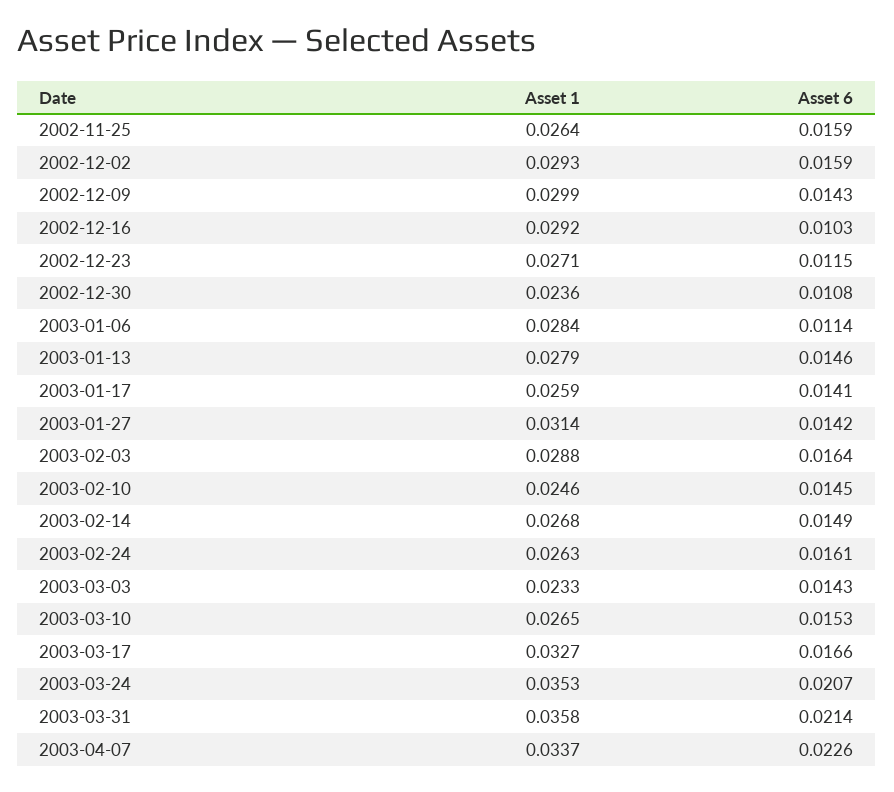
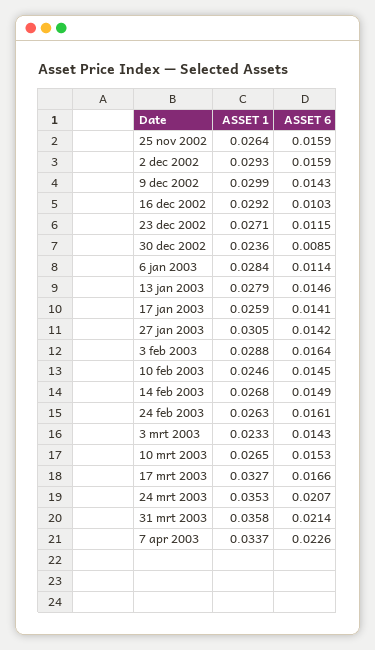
  {
    "Asset 1": {
      "2002-11-25": 0.0264,
      "2002-12-02": 0.0293,
      "2002-12-09": 0.0299,
      "2002-12-16": 0.0292,
      "2002-12-23": 0.0271,
      "2002-12-30": 0.0236,
      "2003-01-06": 0.0284,
      "2003-01-13": 0.0279,
      "2003-01-17": 0.0259,
-     "2003-01-27": 0.0314,
+     "2003-01-27": 0.0305,
      "2003-02-03": 0.0288,
      "2003-02-10": 0.0246,
      "2003-02-14": 0.0268,
      "2003-02-24": 0.0263,
      "2003-03-03": 0.0233,
      "2003-03-10": 0.0265,
      "2003-03-17": 0.0327,
      "2003-03-24": 0.0353,
      "2003-03-31": 0.0358,
      "2003-04-07": 0.0337
    },
    "Asset 6": {
      "2002-11-25": 0.0159,
      "2002-12-02": 0.0159,
      "2002-12-09": 0.0143,
      "2002-12-16": 0.0103,
      "2002-12-23": 0.0115,
-     "2002-12-30": 0.0108,
+     "2002-12-30": 0.0085,
      "2003-01-06": 0.0114,
      "2003-01-13": 0.0146,
      "2003-01-17": 0.0141,
      "2003-01-27": 0.0142,
      "2003-02-03": 0.0164,
      "2003-02-10": 0.0145,
      "2003-02-14": 0.0149,
      "2003-02-24": 0.0161,
      "2003-03-03": 0.0143,
      "2003-03-10": 0.0153,
      "2003-03-17": 0.0166,
      "2003-03-24": 0.0207,
      "2003-03-31": 0.0214,
      "2003-04-07": 0.0226
    }
  }

